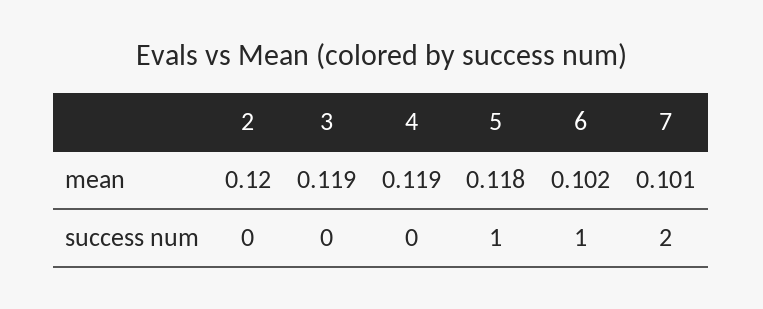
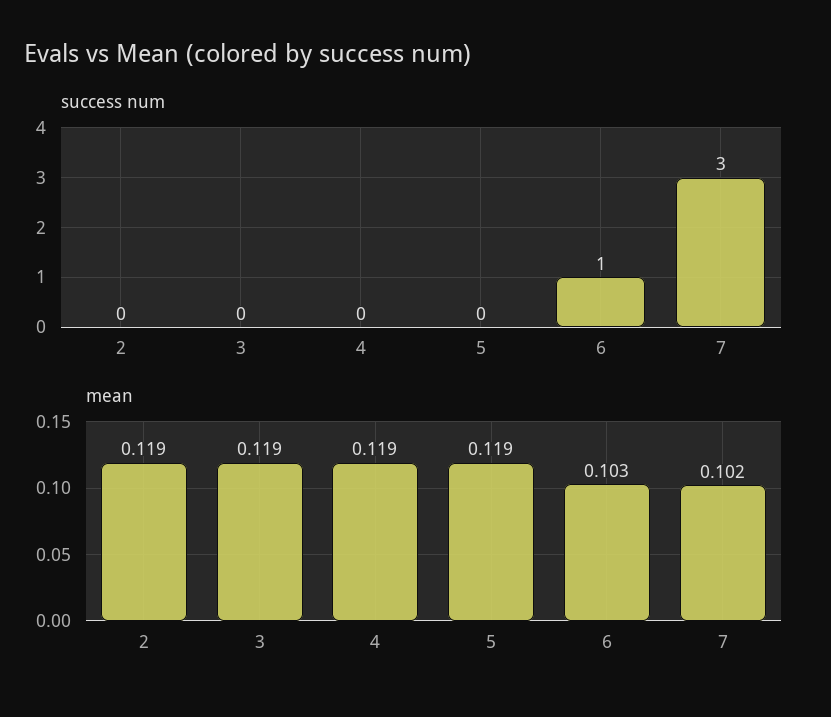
  {
    "mean": {
-     "2": 0.12,
+     "2": 0.119,
      "3": 0.119,
      "4": 0.119,
-     "5": 0.118,
+     "5": 0.119,
-     "6": 0.102,
+     "6": 0.103,
-     "7": 0.101
+     "7": 0.102
    },
    "success num": {
      "2": 0,
      "3": 0,
      "4": 0,
-     "5": 1,
+     "5": 0,
      "6": 1,
-     "7": 2
+     "7": 3
    }
  }

